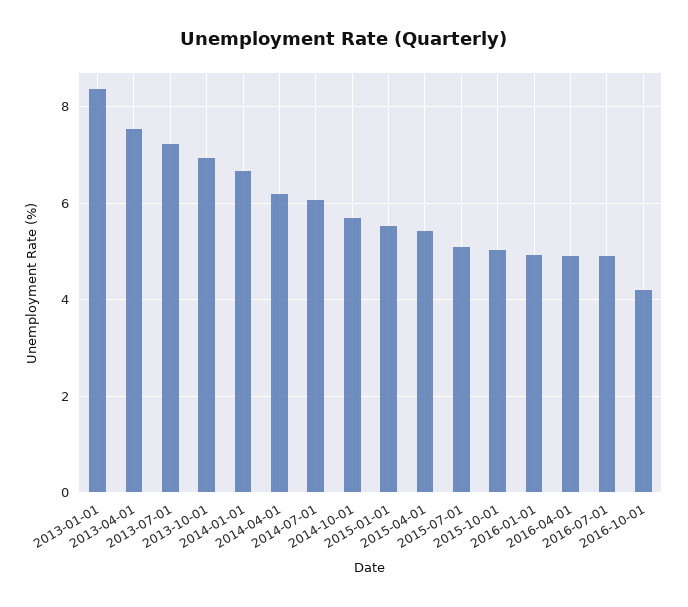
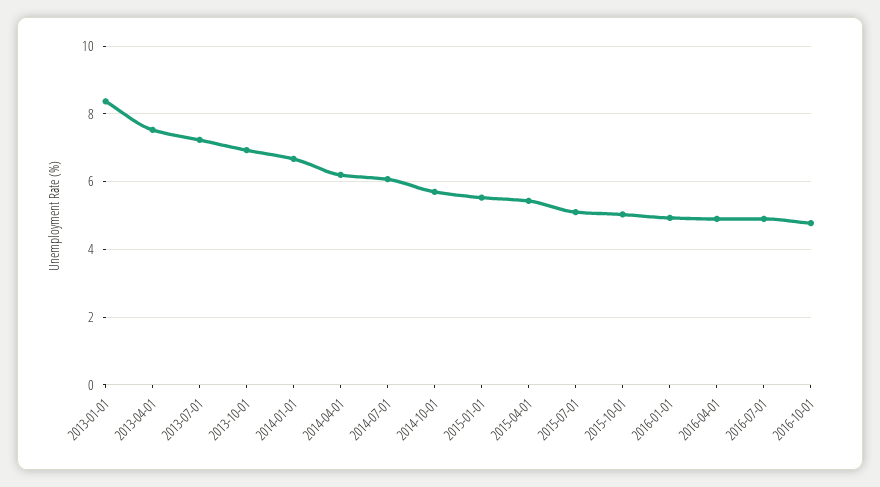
  {
    "2013-01-01": 8.4,
    "2013-04-01": 7.6,
    "2013-07-01": 7.2,
    "2013-10-01": 7,
    "2014-01-01": 6.6,
    "2014-04-01": 6.2,
    "2014-07-01": 6,
    "2014-10-01": 5.8,
    "2015-01-01": 5.6,
    "2015-04-01": 5.4,
    "2015-07-01": 5.2,
    "2015-10-01": 5,
    "2016-01-01": 5,
    "2016-04-01": 5,
    "2016-07-01": 5,
-   "2016-10-01": 4.2
+   "2016-10-01": 4.8
  }

